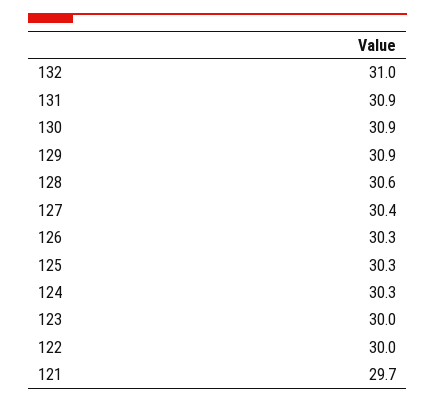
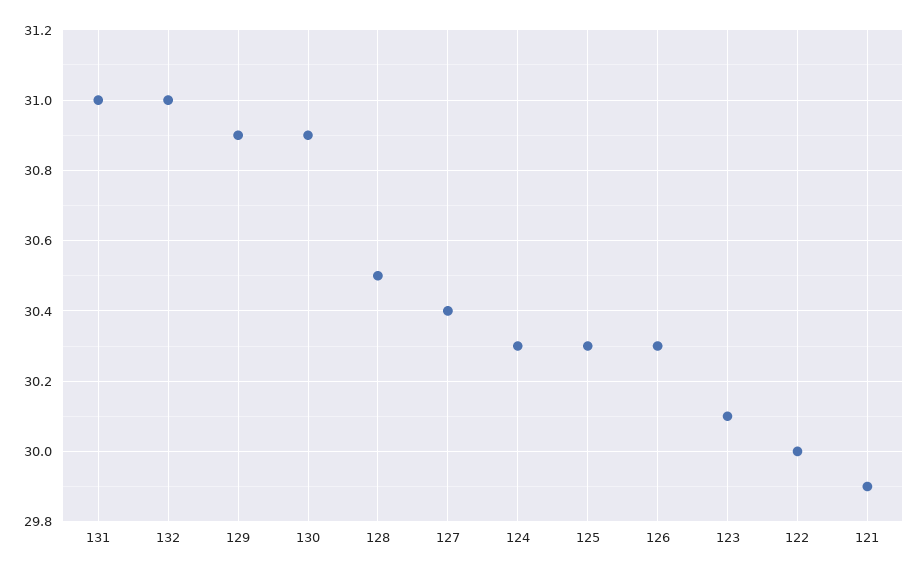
  {
    "132": 31,
-   "131": 30.9,
+   "131": 31,
    "130": 30.9,
    "129": 30.9,
-   "128": 30.6,
+   "128": 30.5,
    "127": 30.4,
    "126": 30.3,
    "125": 30.3,
    "124": 30.3,
-   "123": 30,
+   "123": 30.1,
    "122": 30,
-   "121": 29.7
+   "121": 29.9
  }

